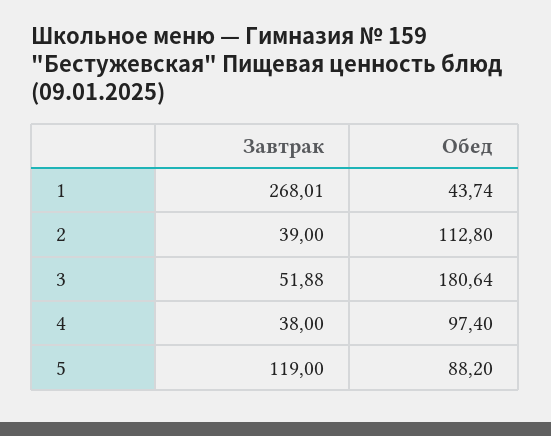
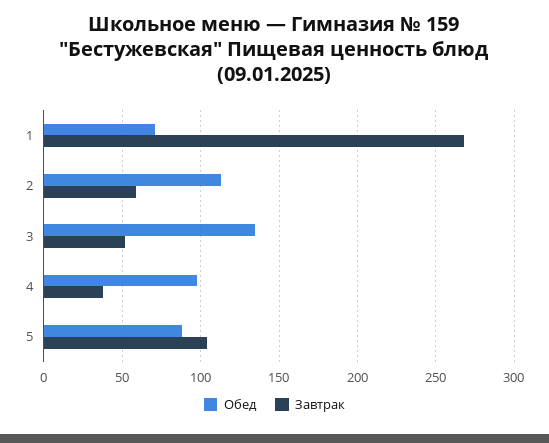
  {
    "Завтрак": {
      "1": 268.01,
-     "2": 39,
+     "2": 60,
      "3": 51.88,
      "4": 38,
-     "5": 119
+     "5": 105
    },
    "Обед": {
-     "1": 43.74,
+     "1": 70,
      "2": 112.8,
-     "3": 180.64,
+     "3": 135,
      "4": 97.4,
      "5": 88.2
    }
  }

